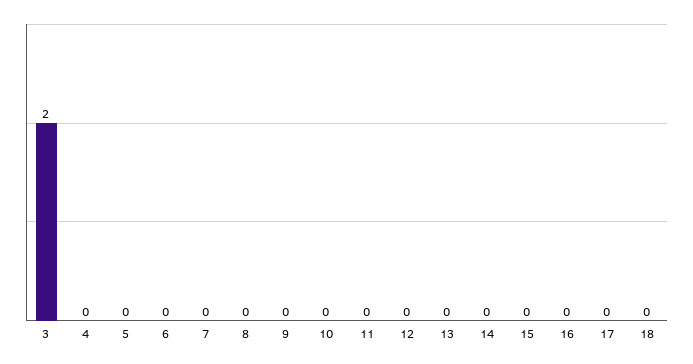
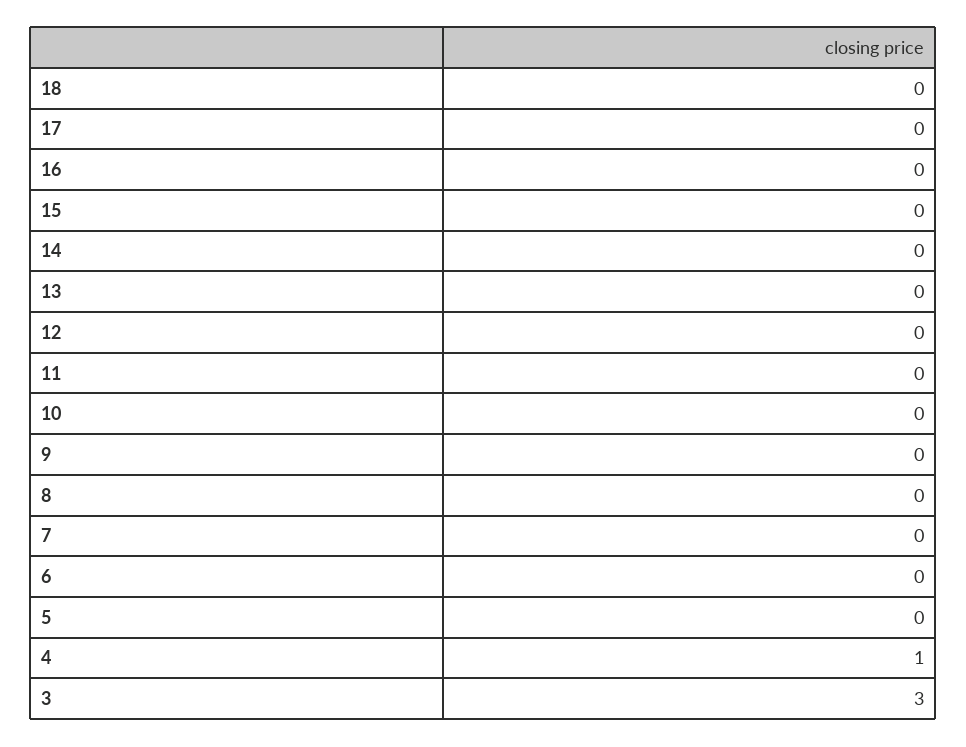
  {
-   "3": 2,
+   "3": 3,
-   "4": 0,
+   "4": 1,
    "5": 0,
    "6": 0,
    "7": 0,
    "8": 0,
    "9": 0,
    "10": 0,
    "11": 0,
    "12": 0,
    "13": 0,
    "14": 0,
    "15": 0,
    "16": 0,
    "17": 0,
    "18": 0
  }

